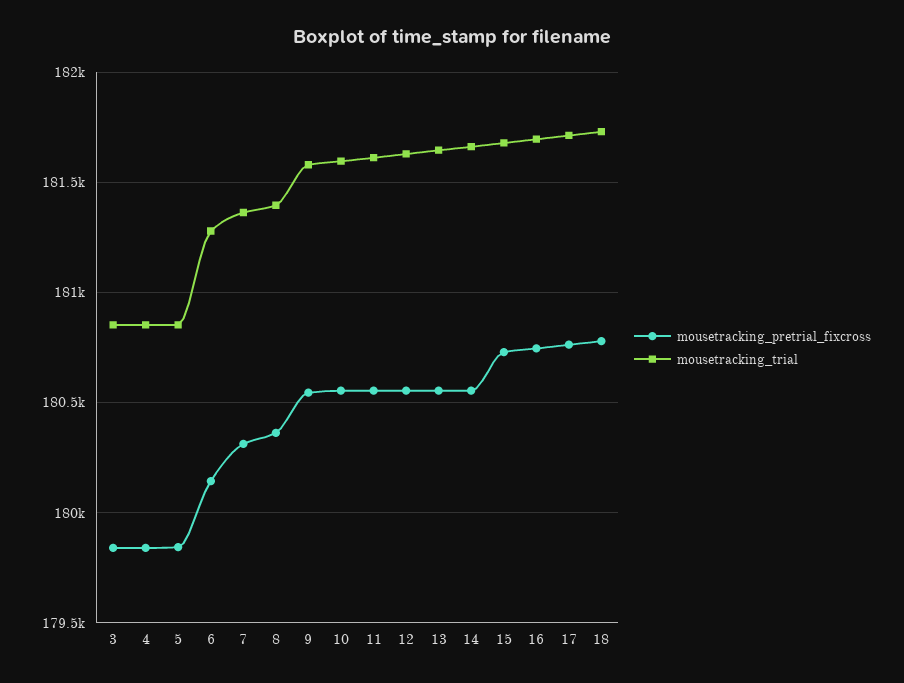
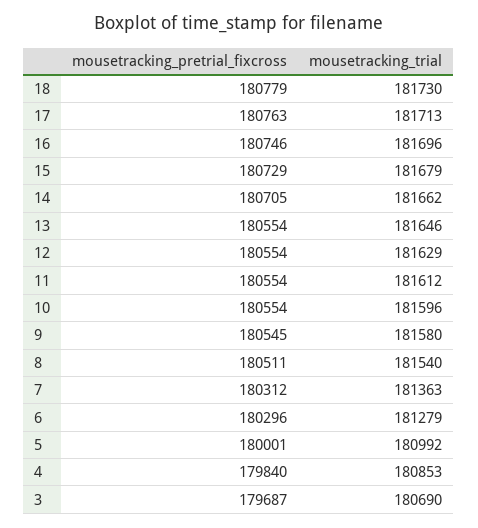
  {
    "mousetracking_pretrial_fixcross": {
-     "3": 179850,
+     "3": 179687,
      "4": 179840,
-     "5": 179850,
+     "5": 180001,
-     "6": 180150,
+     "6": 180296,
      "7": 180312,
-     "8": 180350,
+     "8": 180511,
      "9": 180545,
      "10": 180554,
      "11": 180554,
      "12": 180554,
      "13": 180554,
-     "14": 180550,
+     "14": 180705,
      "15": 180729,
      "16": 180746,
      "17": 180763,
      "18": 180779
    },
    "mousetracking_trial": {
-     "3": 180850,
+     "3": 180690,
      "4": 180853,
-     "5": 180850,
+     "5": 180992,
      "6": 181279,
      "7": 181363,
-     "8": 181400,
+     "8": 181540,
      "9": 181580,
      "10": 181596,
      "11": 181612,
      "12": 181629,
      "13": 181646,
      "14": 181662,
      "15": 181679,
      "16": 181696,
      "17": 181713,
      "18": 181730
    }
  }

